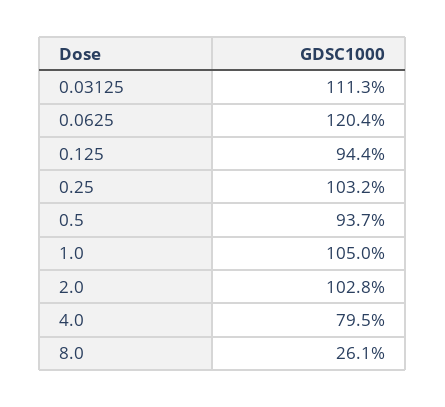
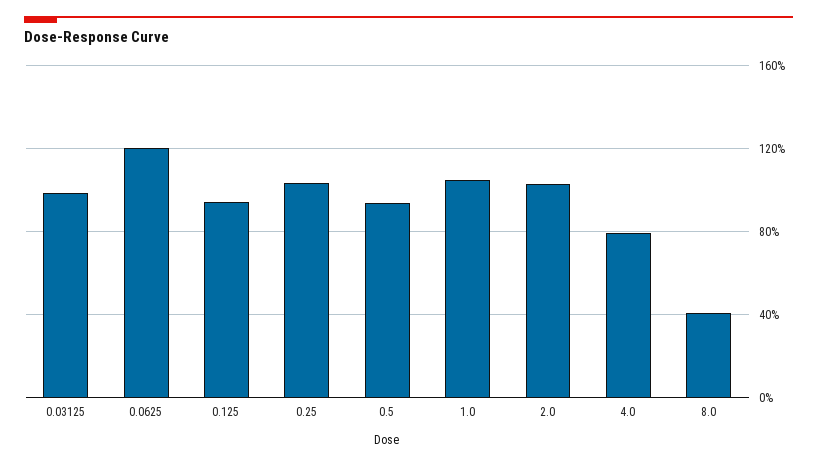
  {
-   "0.03125": 111.3,
+   "0.03125": 100,
    "0.0625": 120.4,
    "0.125": 94.4,
    "0.25": 103.2,
    "0.5": 93.7,
    "1.0": 105,
    "2.0": 102.8,
    "4.0": 79.5,
-   "8.0": 26.1
+   "8.0": 40
  }

